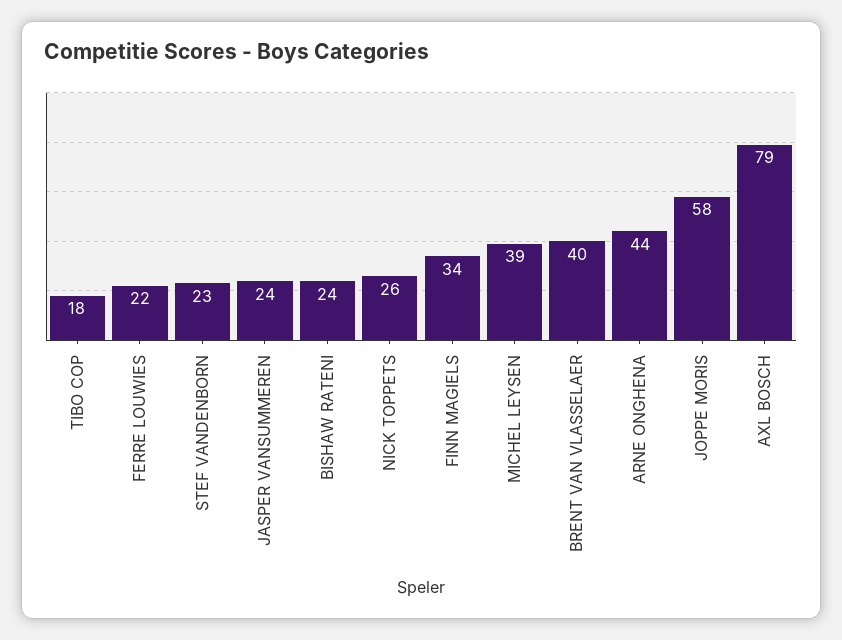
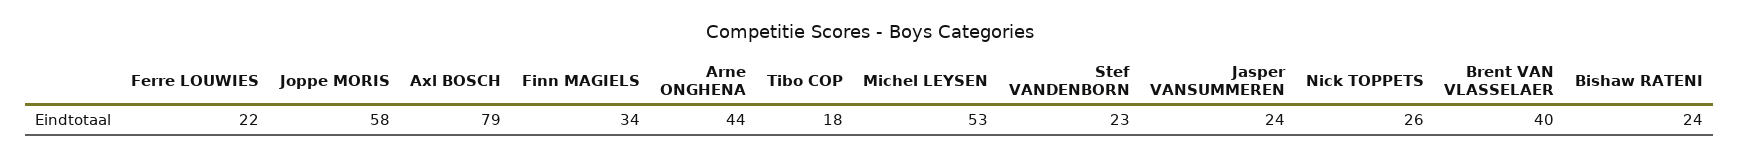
  {
    "TIBO COP": 18,
    "FERRE LOUWIES": 22,
    "STEF VANDENBORN": 23,
    "JASPER VANSUMMEREN": 24,
    "BISHAW RATENI": 24,
    "NICK TOPPETS": 26,
    "FINN MAGIELS": 34,
-   "MICHEL LEYSEN": 39,
+   "MICHEL LEYSEN": 53,
    "BRENT VAN VLASSELAER": 40,
    "ARNE ONGHENA": 44,
    "JOPPE MORIS": 58,
    "AXL BOSCH": 79
  }

